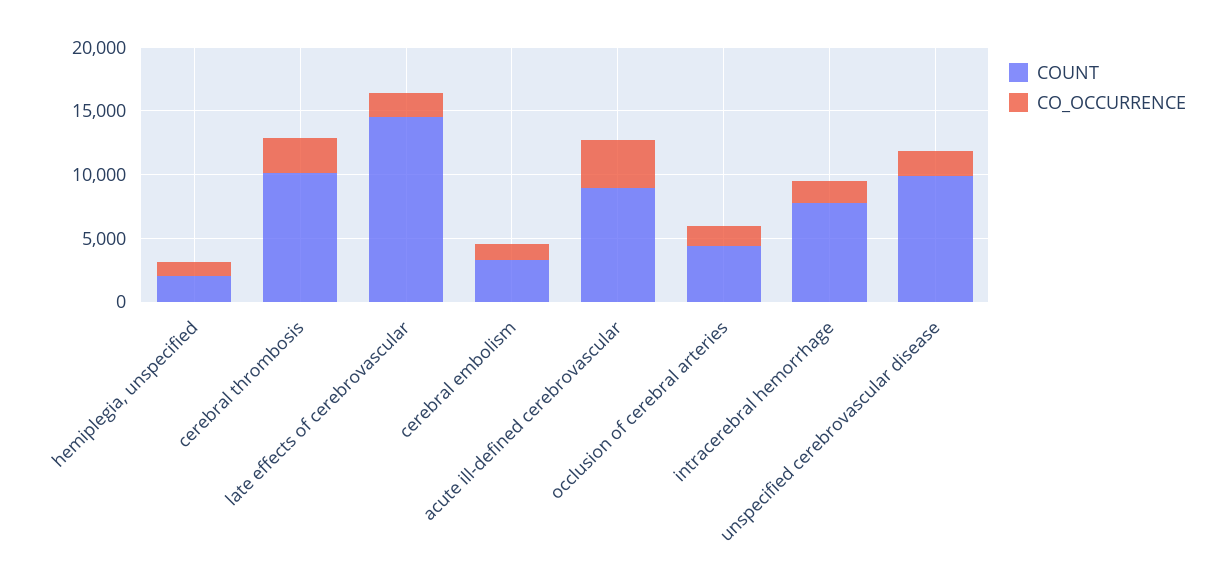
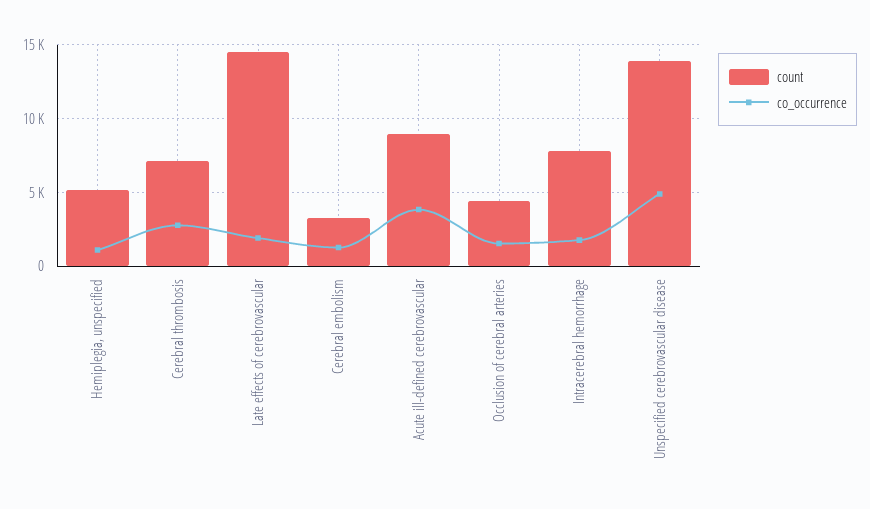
  {
    "COUNT": {
-     "hemiplegia, unspecified": 2000,
+     "hemiplegia, unspecified": 5000,
-     "cerebral thrombosis": 10000,
+     "cerebral thrombosis": 7000,
      "late effects of cerebrovascular": 14500,
      "cerebral embolism": 3500,
      "acute ill-defined cerebrovascular": 9000,
      "occlusion of cerebral arteries": 4500,
      "intracerebral hemorrhage": 8000,
-     "unspecified cerebrovascular disease": 10000
+     "unspecified cerebrovascular disease": 14000
    },
    "CO_OCCURRENCE": {
      "hemiplegia, unspecified": 1000,
      "cerebral thrombosis": 3000,
      "late effects of cerebrovascular": 2000,
      "cerebral embolism": 1500,
      "acute ill-defined cerebrovascular": 4000,
      "occlusion of cerebral arteries": 1500,
      "intracerebral hemorrhage": 2000,
-     "unspecified cerebrovascular disease": 2000
+     "unspecified cerebrovascular disease": 5000
    }
  }

